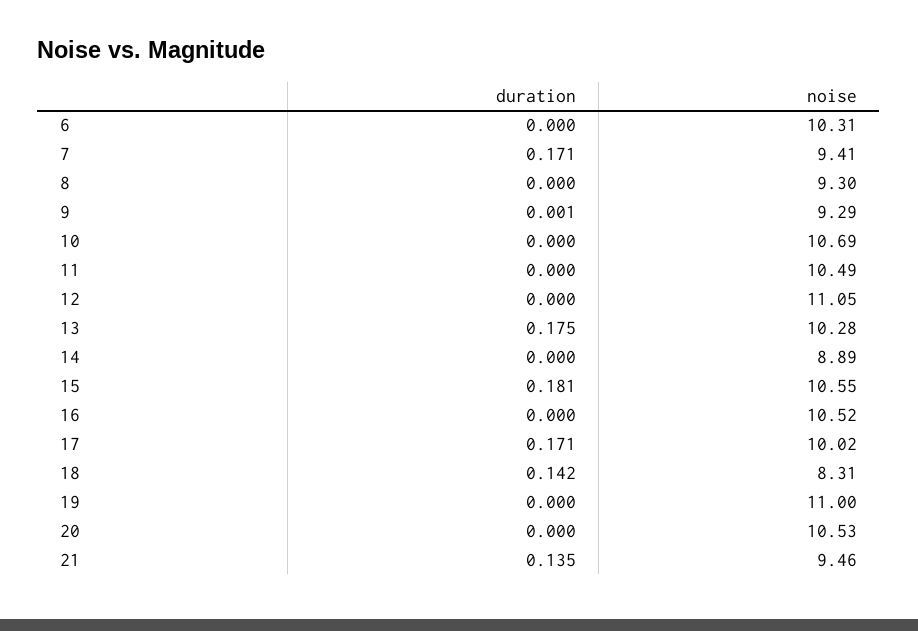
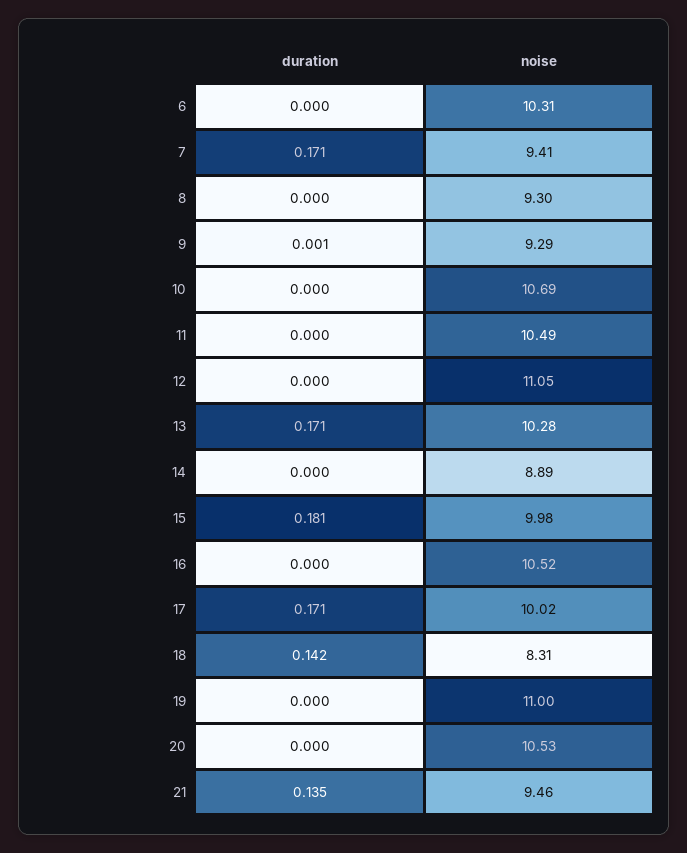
  {
    "duration": {
      "6": 0,
      "7": 0.171,
      "8": 0,
      "9": 0.001,
      "10": 0,
      "11": 0,
      "12": 0,
-     "13": 0.175,
+     "13": 0.171,
      "14": 0,
      "15": 0.181,
      "16": 0,
      "17": 0.171,
      "18": 0.142,
      "19": 0,
      "20": 0,
      "21": 0.135
    },
    "noise": {
      "6": 10.31,
      "7": 9.41,
      "8": 9.3,
      "9": 9.29,
      "10": 10.69,
      "11": 10.49,
      "12": 11.05,
      "13": 10.28,
      "14": 8.89,
-     "15": 10.55,
+     "15": 9.98,
      "16": 10.52,
      "17": 10.02,
      "18": 8.31,
      "19": 11,
      "20": 10.53,
      "21": 9.46
    }
  }

